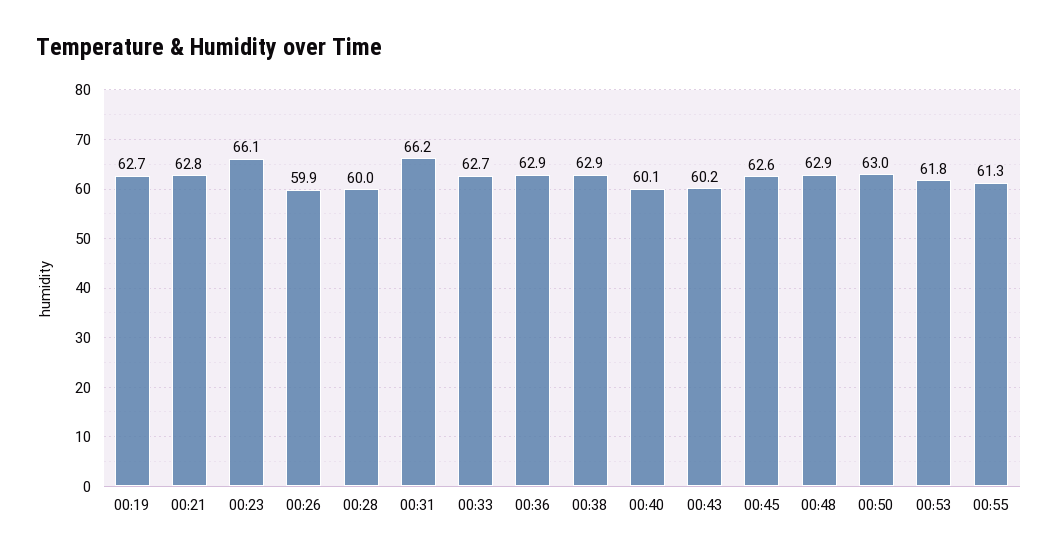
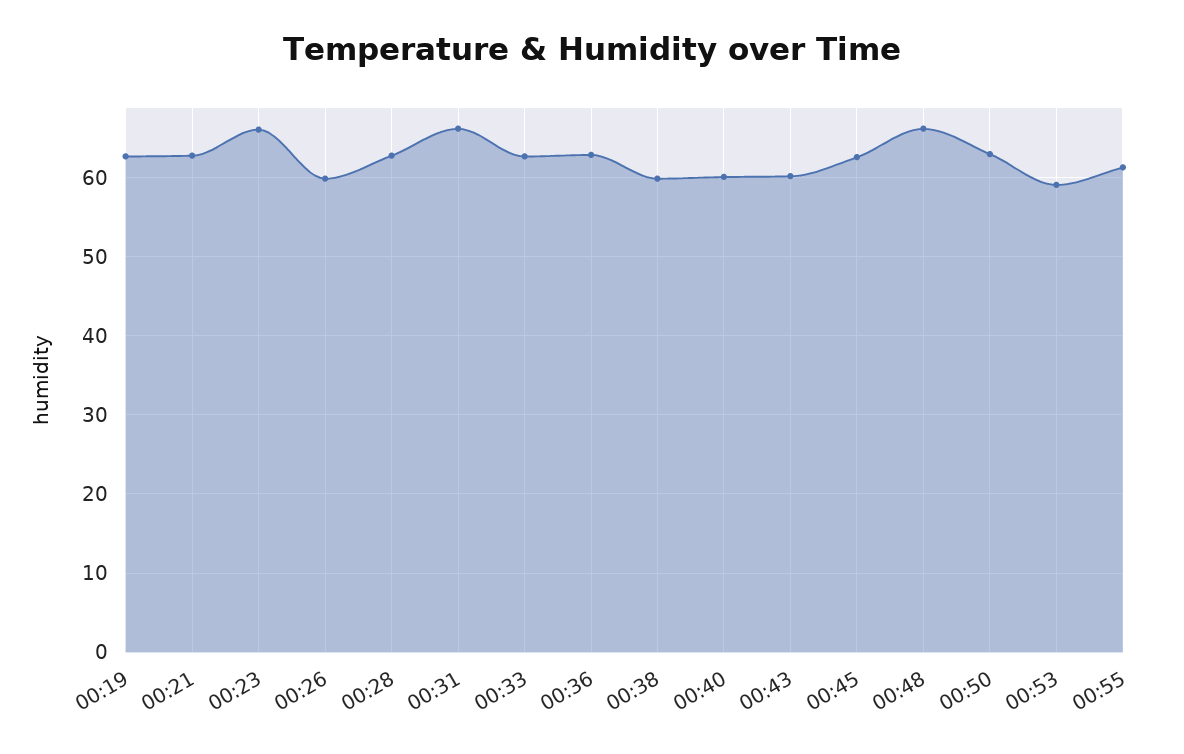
  {
    "00:19": 62.7,
    "00:21": 62.8,
    "00:23": 66.1,
    "00:26": 59.9,
-   "00:28": 60,
+   "00:28": 63,
    "00:31": 66.2,
    "00:33": 62.7,
    "00:36": 62.9,
-   "00:38": 62.9,
+   "00:38": 60,
    "00:40": 60.1,
    "00:43": 60.2,
    "00:45": 62.6,
-   "00:48": 62.9,
+   "00:48": 66,
    "00:50": 63,
-   "00:53": 61.8,
+   "00:53": 59,
    "00:55": 61.3
  }

